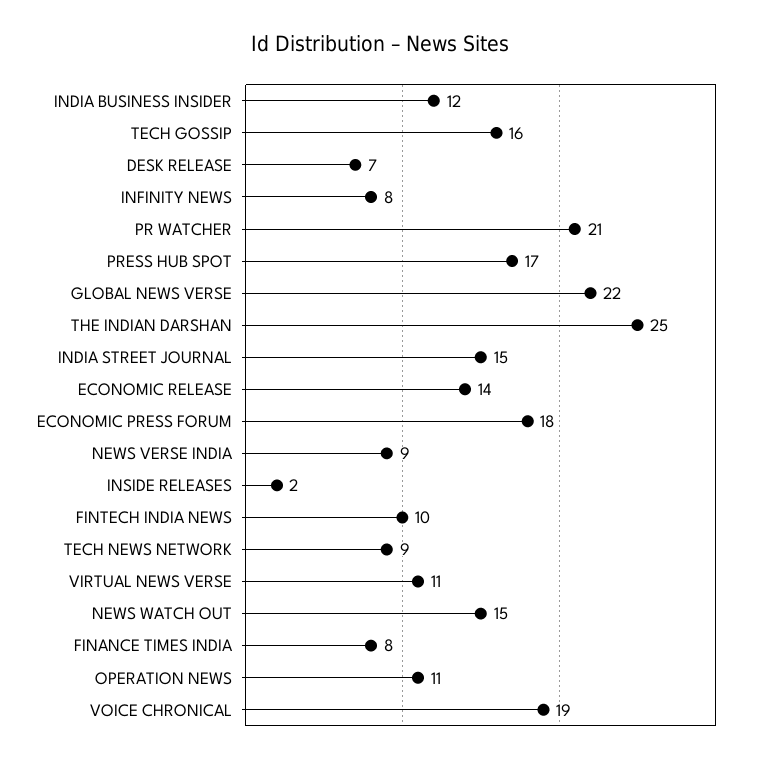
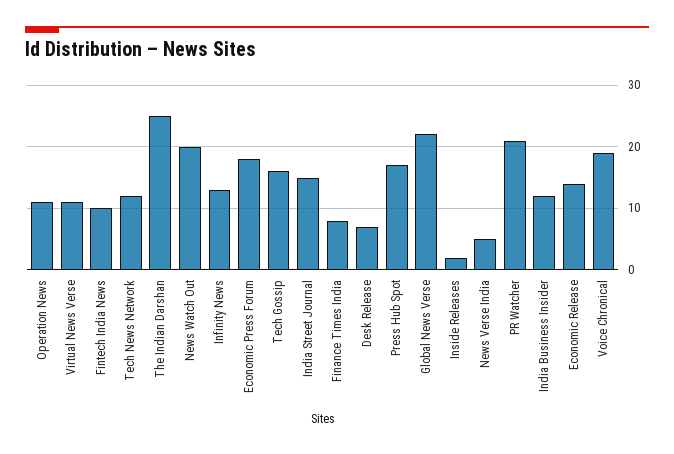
  {
    "INDIA BUSINESS INSIDER": 12,
    "TECH GOSSIP": 16,
    "DESK RELEASE": 7,
-   "INFINITY NEWS": 8,
+   "INFINITY NEWS": 13,
    "PR WATCHER": 21,
    "PRESS HUB SPOT": 17,
    "GLOBAL NEWS VERSE": 22,
    "THE INDIAN DARSHAN": 25,
    "INDIA STREET JOURNAL": 15,
    "ECONOMIC RELEASE": 14,
    "ECONOMIC PRESS FORUM": 18,
-   "NEWS VERSE INDIA": 9,
+   "NEWS VERSE INDIA": 5,
    "INSIDE RELEASES": 2,
    "FINTECH INDIA NEWS": 10,
-   "TECH NEWS NETWORK": 9,
+   "TECH NEWS NETWORK": 12,
    "VIRTUAL NEWS VERSE": 11,
-   "NEWS WATCH OUT": 15,
+   "NEWS WATCH OUT": 20,
    "FINANCE TIMES INDIA": 8,
    "OPERATION NEWS": 11,
    "VOICE CHRONICAL": 19
  }

